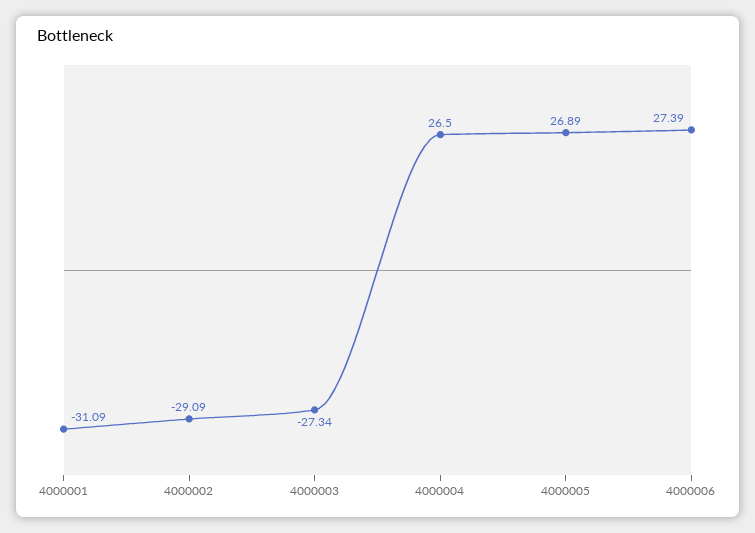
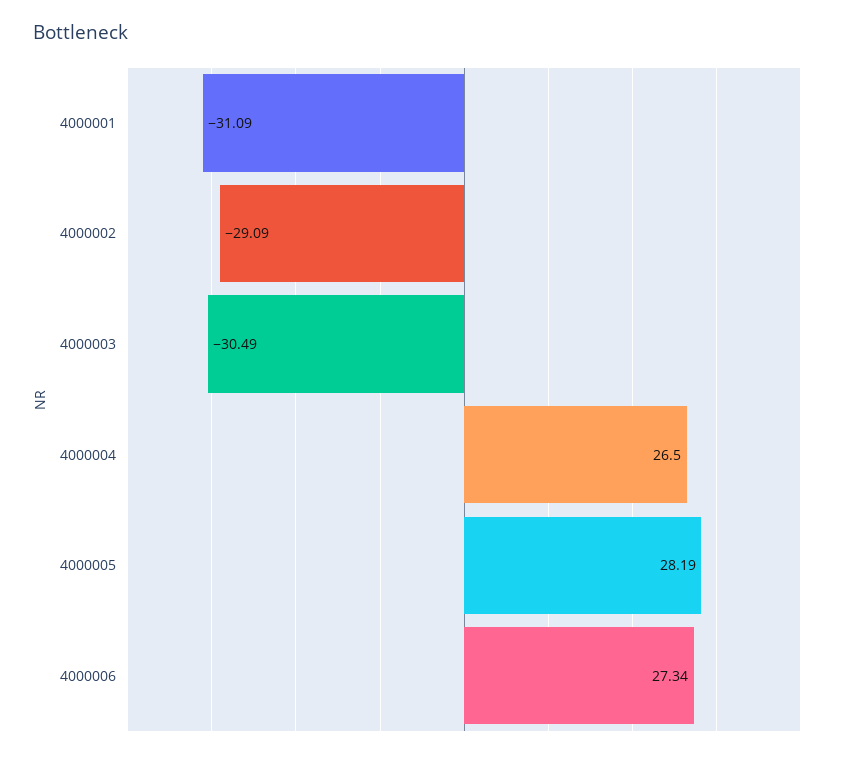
  {
    "4000001": -31.09,
    "4000002": -29.09,
-   "4000003": -27.34,
+   "4000003": -30.49,
    "4000004": 26.5,
-   "4000005": 26.89,
+   "4000005": 28.19,
-   "4000006": 27.39
+   "4000006": 27.34
  }

